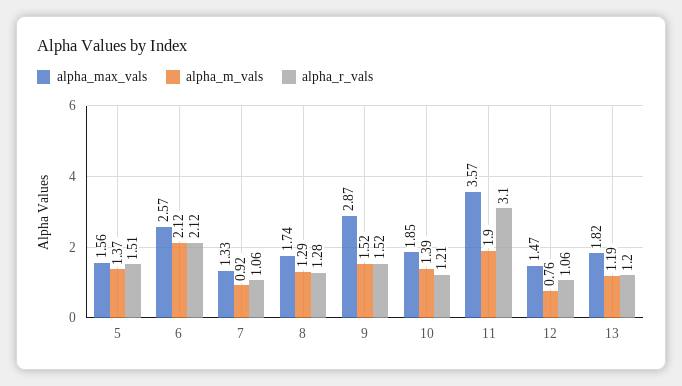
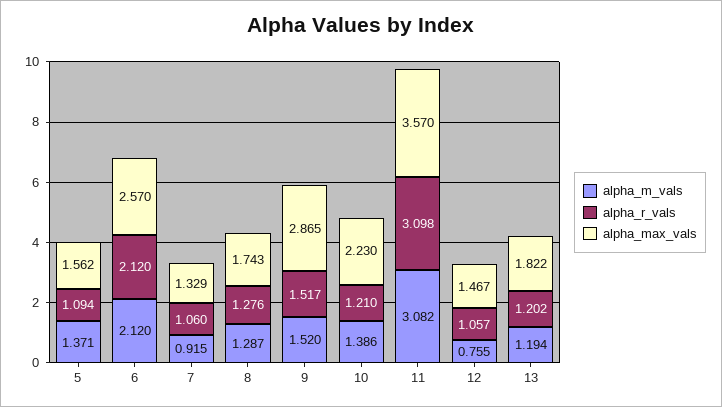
  {
    "alpha_max_vals": {
      "5": 1.562,
      "6": 2.57,
      "7": 1.329,
      "8": 1.743,
      "9": 2.865,
-     "10": 1.85,
+     "10": 2.23,
      "11": 3.57,
      "12": 1.467,
      "13": 1.822
    },
    "alpha_m_vals": {
      "5": 1.371,
      "6": 2.12,
      "7": 0.915,
      "8": 1.287,
      "9": 1.52,
      "10": 1.386,
-     "11": 1.9,
+     "11": 3.082,
      "12": 0.755,
      "13": 1.194
    },
    "alpha_r_vals": {
-     "5": 1.51,
+     "5": 1.094,
      "6": 2.12,
      "7": 1.06,
      "8": 1.276,
      "9": 1.517,
      "10": 1.21,
      "11": 3.098,
      "12": 1.057,
      "13": 1.202
    }
  }

